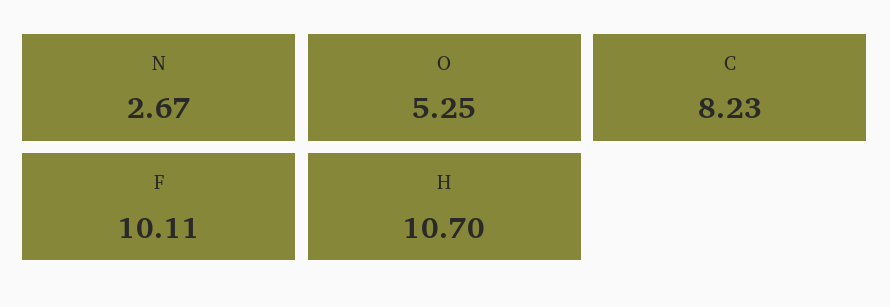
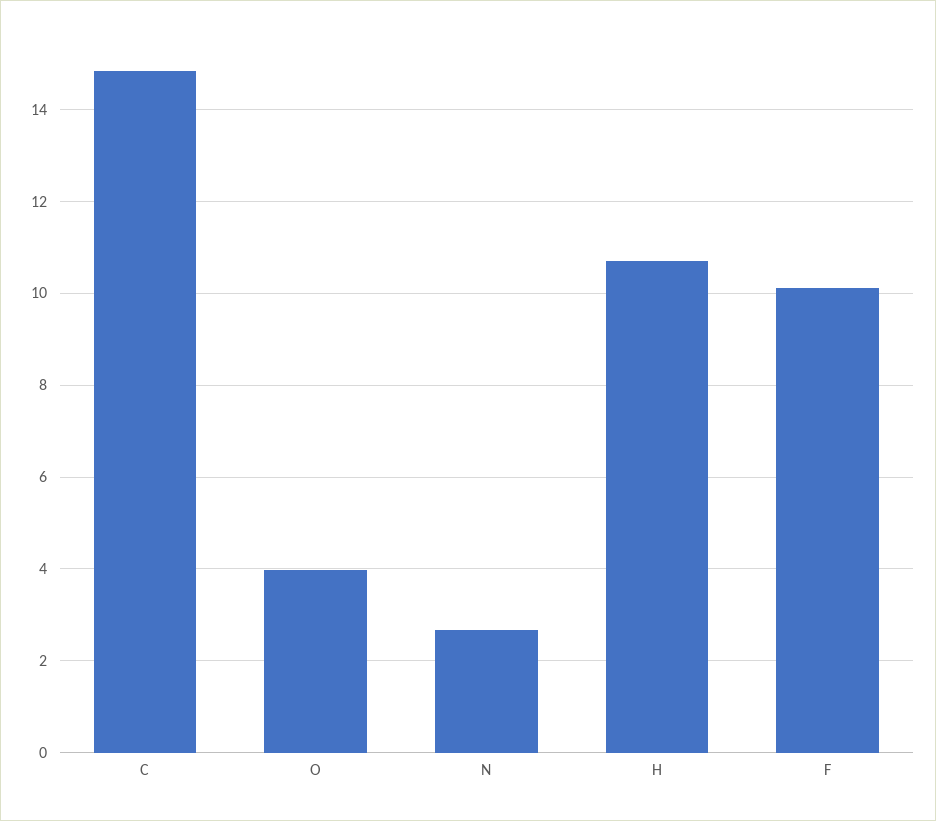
  {
    "N": 2.67,
-   "O": 5.25,
+   "O": 4,
-   "C": 8.23,
+   "C": 14.8,
    "F": 10.11,
    "H": 10.7
  }

